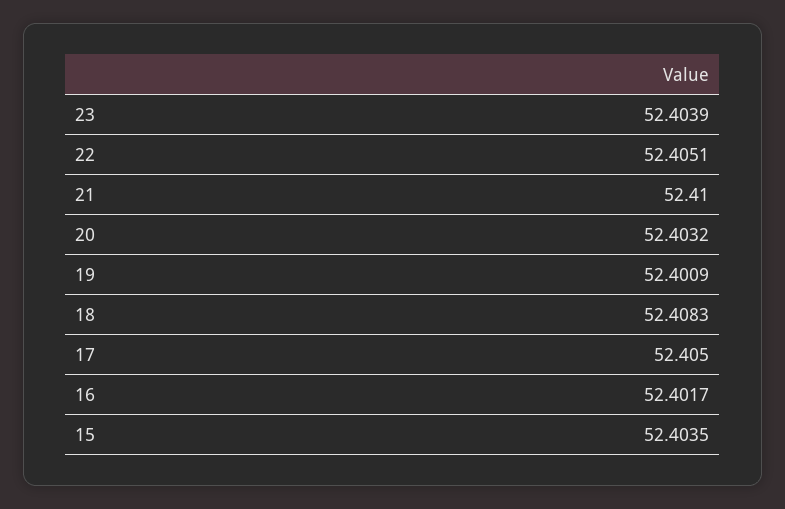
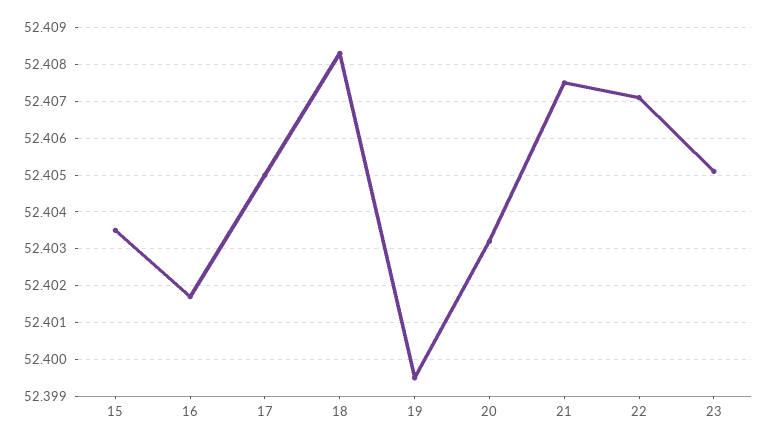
  {
-   "23": 52.4039,
+   "23": 52.405,
-   "22": 52.4051,
+   "22": 52.407,
-   "21": 52.41,
+   "21": 52.4075,
    "20": 52.4032,
-   "19": 52.4009,
+   "19": 52.3995,
    "18": 52.4083,
    "17": 52.405,
    "16": 52.4017,
    "15": 52.4035
  }

